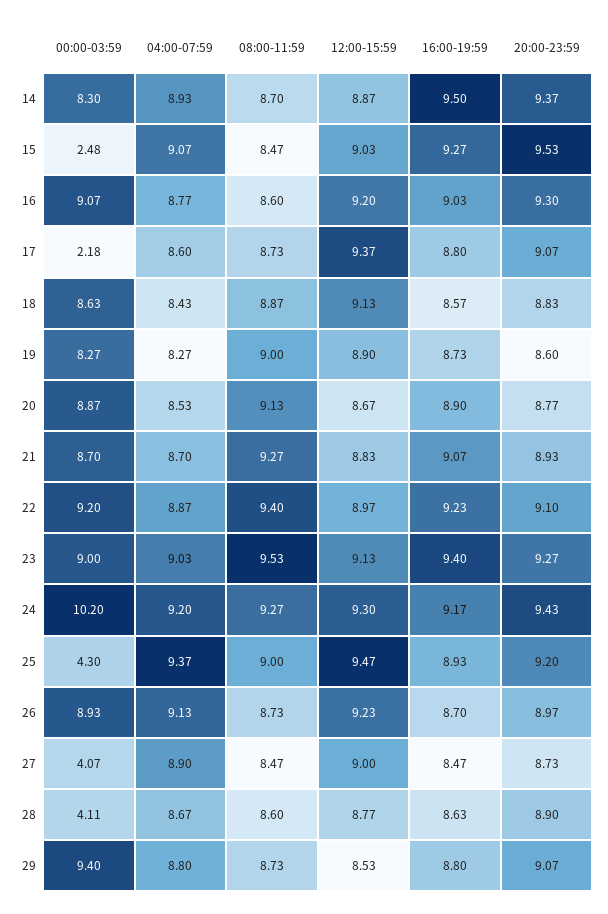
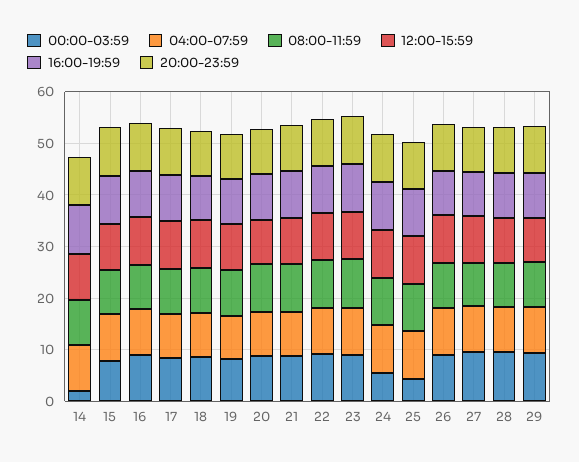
  {
    "00:00-03:59": {
-     "14": 8.3,
+     "14": 2,
-     "15": 2.48,
+     "15": 8,
      "16": 9.07,
-     "17": 2.18,
+     "17": 8,
      "18": 8.63,
      "19": 8.27,
      "20": 8.87,
      "21": 8.7,
      "22": 9.2,
      "23": 9,
-     "24": 10.2,
+     "24": 6,
      "25": 4.3,
      "26": 8.93,
-     "27": 4.07,
+     "27": 10,
-     "28": 4.11,
+     "28": 10,
      "29": 9.4
    },
    "04:00-07:59": {
      "14": 8.93,
      "15": 9.07,
      "16": 8.77,
      "17": 8.6,
      "18": 8.43,
      "19": 8.27,
      "20": 8.53,
      "21": 8.7,
      "22": 8.87,
      "23": 9.03,
      "24": 9.2,
      "25": 9.37,
      "26": 9.13,
      "27": 8.9,
      "28": 8.67,
      "29": 8.8
    },
    "08:00-11:59": {
      "14": 8.7,
      "15": 8.47,
      "16": 8.6,
      "17": 8.73,
      "18": 8.87,
      "19": 9,
      "20": 9.13,
      "21": 9.27,
      "22": 9.4,
      "23": 9.53,
      "24": 9.27,
      "25": 9,
      "26": 8.73,
      "27": 8.47,
      "28": 8.6,
      "29": 8.73
    },
    "12:00-15:59": {
      "14": 8.87,
      "15": 9.03,
      "16": 9.2,
      "17": 9.37,
      "18": 9.13,
      "19": 8.9,
      "20": 8.67,
      "21": 8.83,
      "22": 8.97,
      "23": 9.13,
      "24": 9.3,
      "25": 9.47,
      "26": 9.23,
      "27": 9,
      "28": 8.77,
      "29": 8.53
    },
    "16:00-19:59": {
      "14": 9.5,
      "15": 9.27,
      "16": 9.03,
      "17": 8.8,
      "18": 8.57,
      "19": 8.73,
      "20": 8.9,
      "21": 9.07,
      "22": 9.23,
      "23": 9.4,
      "24": 9.17,
      "25": 8.93,
      "26": 8.7,
      "27": 8.47,
      "28": 8.63,
      "29": 8.8
    },
    "20:00-23:59": {
      "14": 9.37,
      "15": 9.53,
      "16": 9.3,
      "17": 9.07,
      "18": 8.83,
      "19": 8.6,
      "20": 8.77,
      "21": 8.93,
      "22": 9.1,
      "23": 9.27,
      "24": 9.43,
      "25": 9.2,
      "26": 8.97,
      "27": 8.73,
      "28": 8.9,
      "29": 9.07
    }
  }

